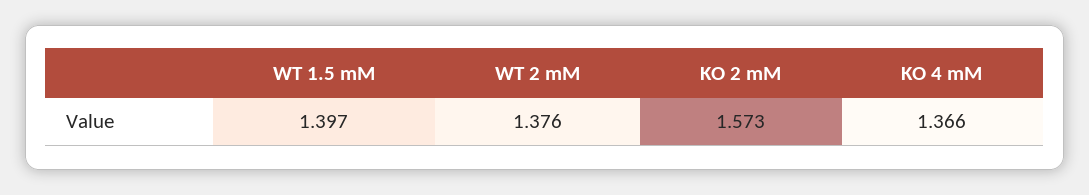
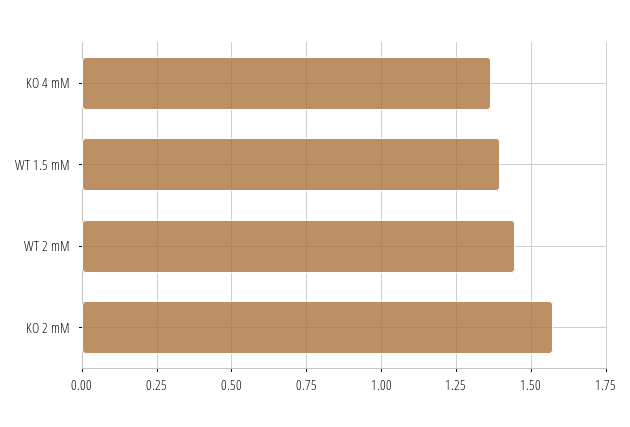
  {
    "WT 1.5 mM": 1.397,
-   "WT 2 mM": 1.376,
+   "WT 2 mM": 1.45,
    "KO 2 mM": 1.573,
    "KO 4 mM": 1.366
  }

